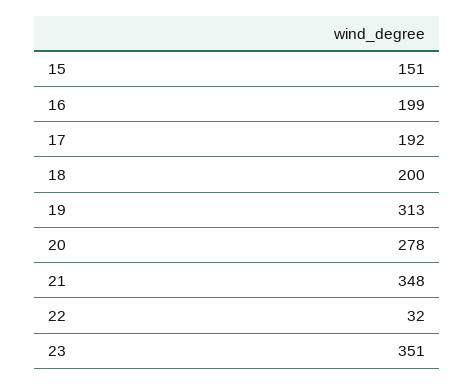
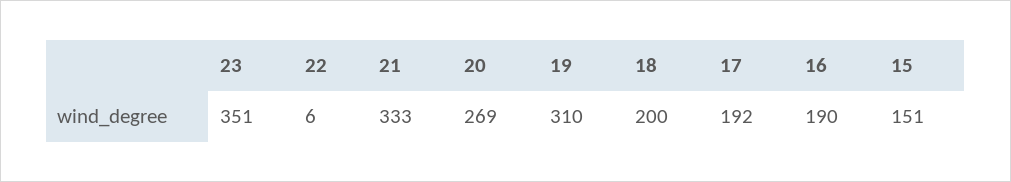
  {
    "15": 151,
-   "16": 199,
+   "16": 190,
    "17": 192,
    "18": 200,
-   "19": 313,
+   "19": 310,
-   "20": 278,
+   "20": 269,
-   "21": 348,
+   "21": 333,
-   "22": 32,
+   "22": 6,
    "23": 351
  }

